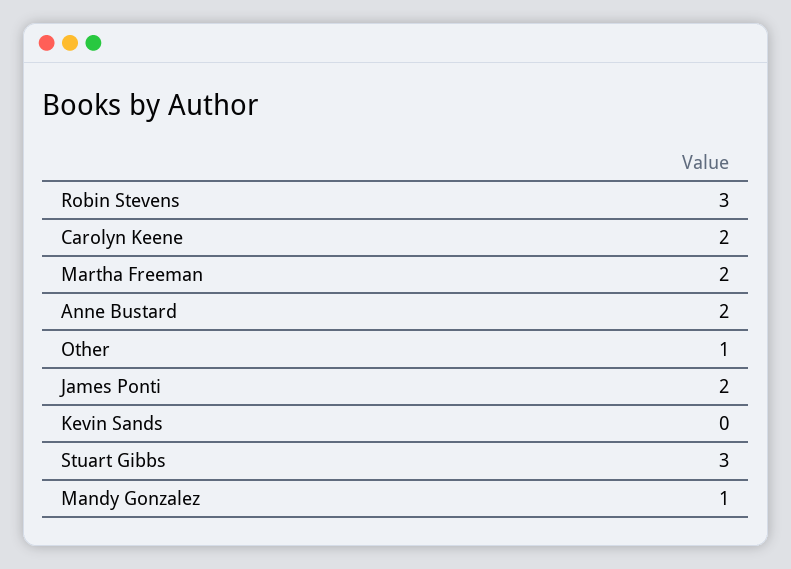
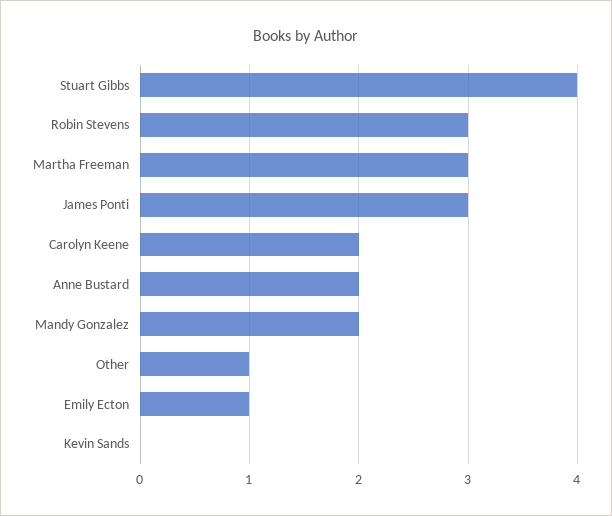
  {
    "Robin Stevens": 3,
    "Carolyn Keene": 2,
-   "Martha Freeman": 2,
+   "Martha Freeman": 3,
    "Anne Bustard": 2,
    "Other": 1,
-   "James Ponti": 2,
+   "James Ponti": 3,
    "Kevin Sands": 0,
-   "Stuart Gibbs": 3,
+   "Stuart Gibbs": 4,
-   "Mandy Gonzalez": 1
+   "Mandy Gonzalez": 2,
+   "Emily Ecton": 1
  }

